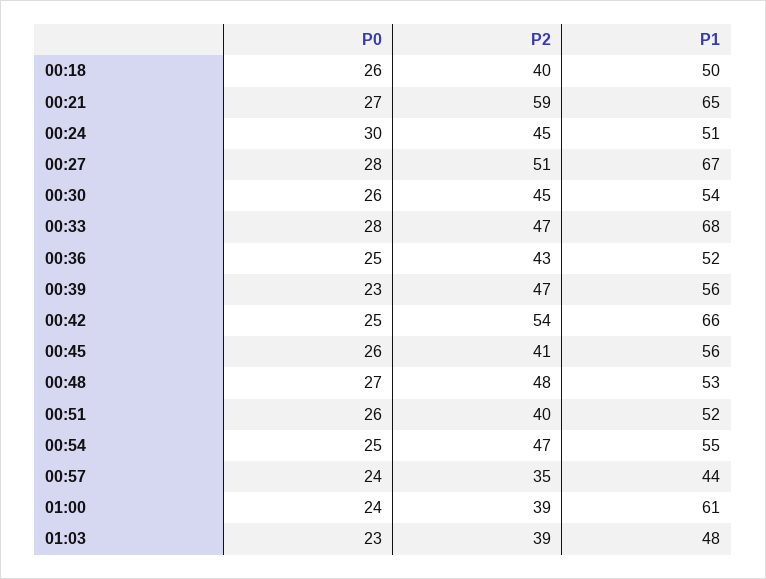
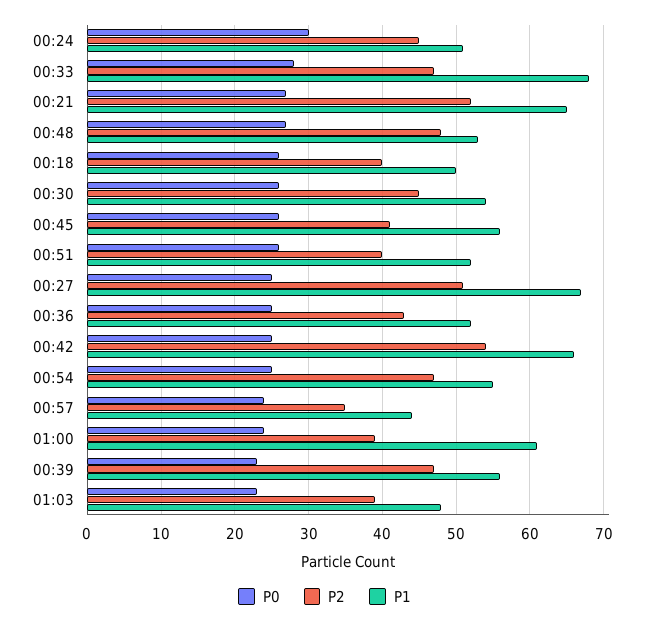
  {
    "P0": {
      "00:18": 26,
      "00:21": 27,
      "00:24": 30,
-     "00:27": 28,
+     "00:27": 25,
      "00:30": 26,
      "00:33": 28,
      "00:36": 25,
      "00:39": 23,
      "00:42": 25,
      "00:45": 26,
      "00:48": 27,
      "00:51": 26,
      "00:54": 25,
      "00:57": 24,
      "01:00": 24,
      "01:03": 23
    },
    "P2": {
      "00:18": 40,
-     "00:21": 59,
+     "00:21": 52,
      "00:24": 45,
      "00:27": 51,
      "00:30": 45,
      "00:33": 47,
      "00:36": 43,
      "00:39": 47,
      "00:42": 54,
      "00:45": 41,
      "00:48": 48,
      "00:51": 40,
      "00:54": 47,
      "00:57": 35,
      "01:00": 39,
      "01:03": 39
    },
    "P1": {
      "00:18": 50,
      "00:21": 65,
      "00:24": 51,
      "00:27": 67,
      "00:30": 54,
      "00:33": 68,
      "00:36": 52,
      "00:39": 56,
      "00:42": 66,
      "00:45": 56,
      "00:48": 53,
      "00:51": 52,
      "00:54": 55,
      "00:57": 44,
      "01:00": 61,
      "01:03": 48
    }
  }

